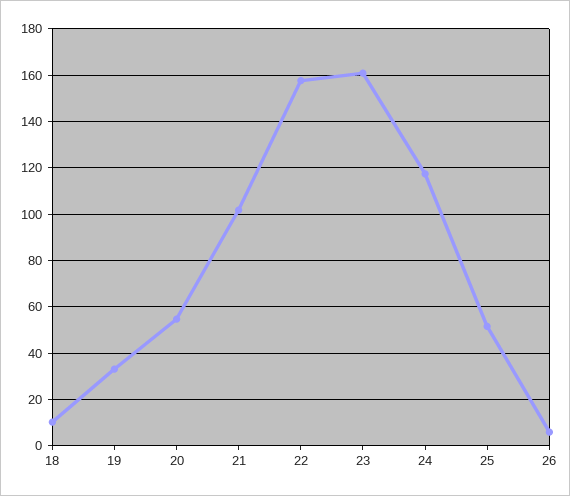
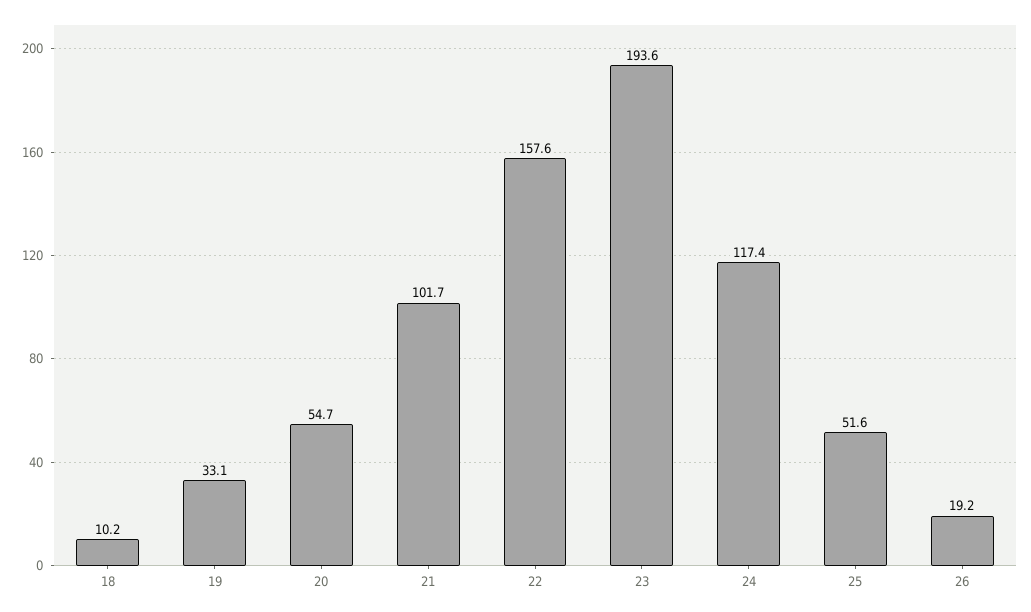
  {
    "18": 10.2,
    "19": 33.1,
    "20": 54.7,
    "21": 101.7,
    "22": 157.6,
-   "23": 160,
+   "23": 193.6,
    "24": 117.4,
    "25": 51.6,
-   "26": 5
+   "26": 19.2
  }

